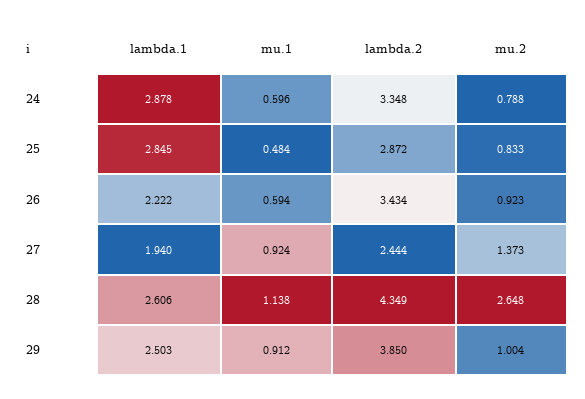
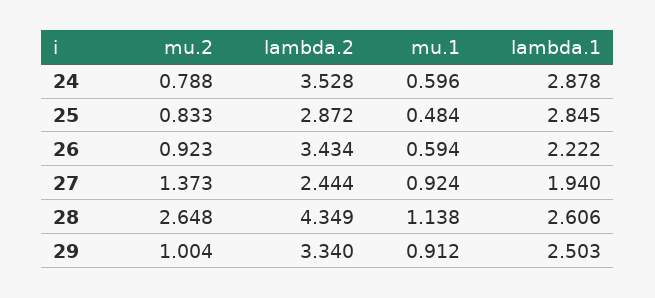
  {
    "lambda.1": {
      "24": 2.878,
      "25": 2.845,
      "26": 2.222,
      "27": 1.94,
      "28": 2.606,
      "29": 2.503
    },
    "mu.1": {
      "24": 0.596,
      "25": 0.484,
      "26": 0.594,
      "27": 0.924,
      "28": 1.138,
      "29": 0.912
    },
    "lambda.2": {
-     "24": 3.348,
+     "24": 3.528,
      "25": 2.872,
      "26": 3.434,
      "27": 2.444,
      "28": 4.349,
-     "29": 3.85
+     "29": 3.34
    },
    "mu.2": {
      "24": 0.788,
      "25": 0.833,
      "26": 0.923,
      "27": 1.373,
      "28": 2.648,
      "29": 1.004
    }
  }

